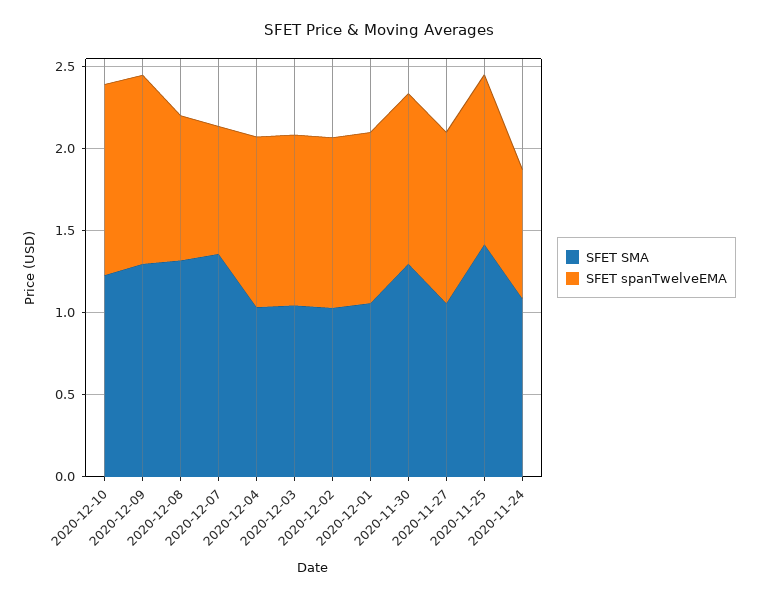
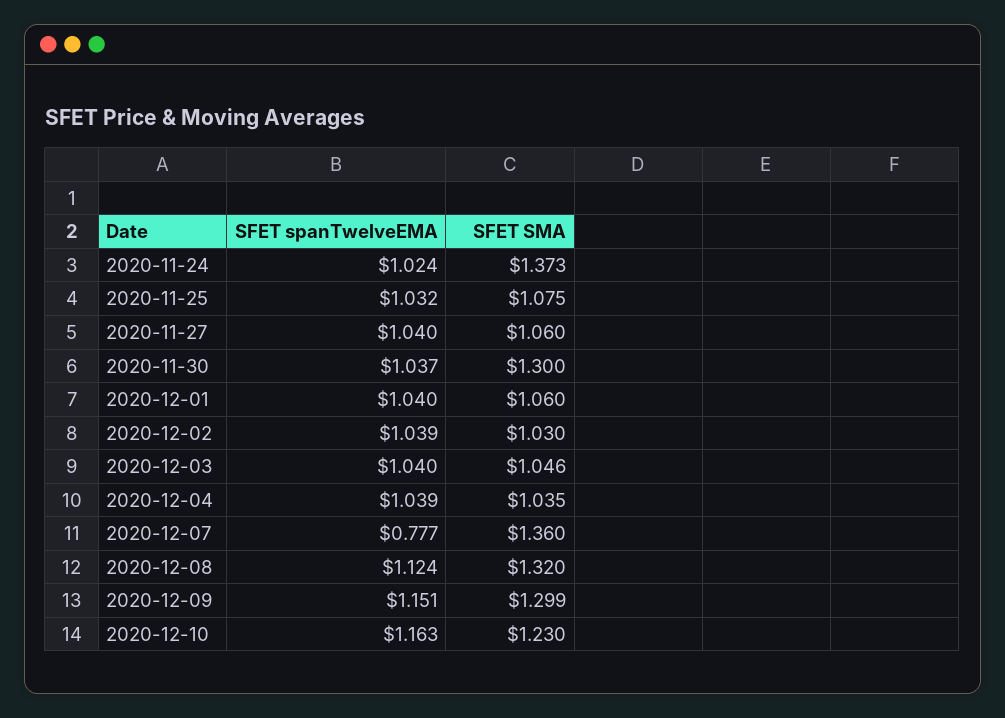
  {
    "SFET SMA": {
      "2020-12-10": 1.23,
      "2020-12-09": 1.299,
      "2020-12-08": 1.32,
      "2020-12-07": 1.36,
      "2020-12-04": 1.035,
      "2020-12-03": 1.046,
      "2020-12-02": 1.03,
      "2020-12-01": 1.06,
      "2020-11-30": 1.3,
      "2020-11-27": 1.06,
-     "2020-11-25": 1.4,
+     "2020-11-25": 1.075,
-     "2020-11-24": 1.1
+     "2020-11-24": 1.373
    },
    "SFET spanTwelveEMA": {
      "2020-12-10": 1.163,
      "2020-12-09": 1.151,
-     "2020-12-08": 0.9,
+     "2020-12-08": 1.124,
      "2020-12-07": 0.777,
      "2020-12-04": 1.039,
      "2020-12-03": 1.04,
      "2020-12-02": 1.039,
      "2020-12-01": 1.04,
      "2020-11-30": 1.037,
      "2020-11-27": 1.04,
      "2020-11-25": 1.032,
-     "2020-11-24": 0.8
+     "2020-11-24": 1.024
    }
  }

